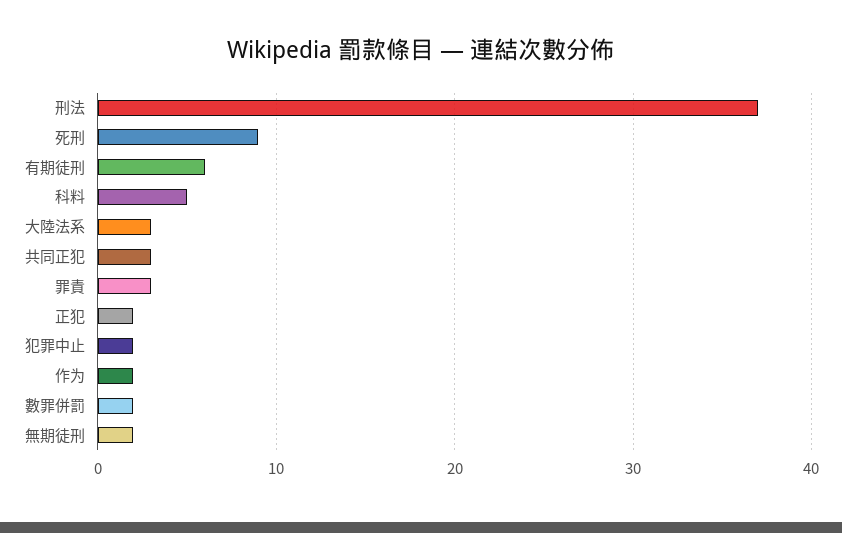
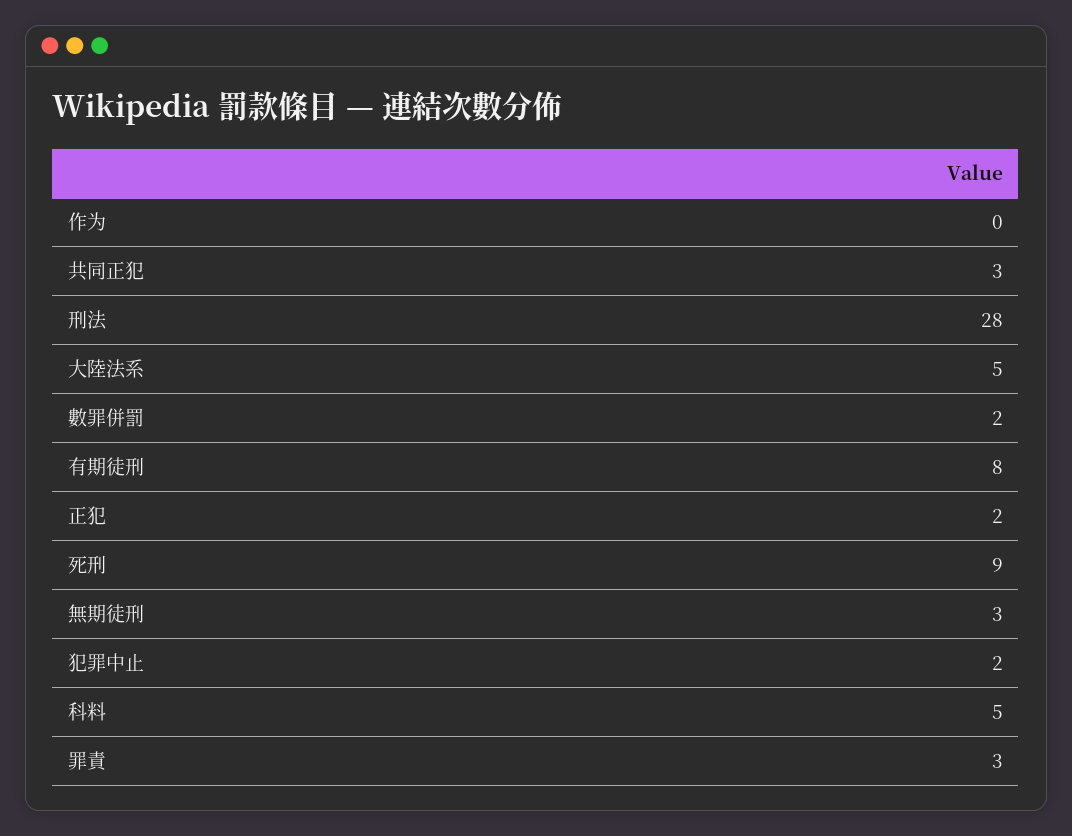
  {
-   "刑法": 37,
+   "刑法": 28,
    "死刑": 9,
-   "有期徒刑": 6,
+   "有期徒刑": 8,
    "科料": 5,
-   "大陸法系": 3,
+   "大陸法系": 5,
    "共同正犯": 3,
    "罪責": 3,
    "正犯": 2,
    "犯罪中止": 2,
-   "作为": 2,
+   "作为": 0,
    "數罪併罰": 2,
-   "無期徒刑": 2
+   "無期徒刑": 3
  }

